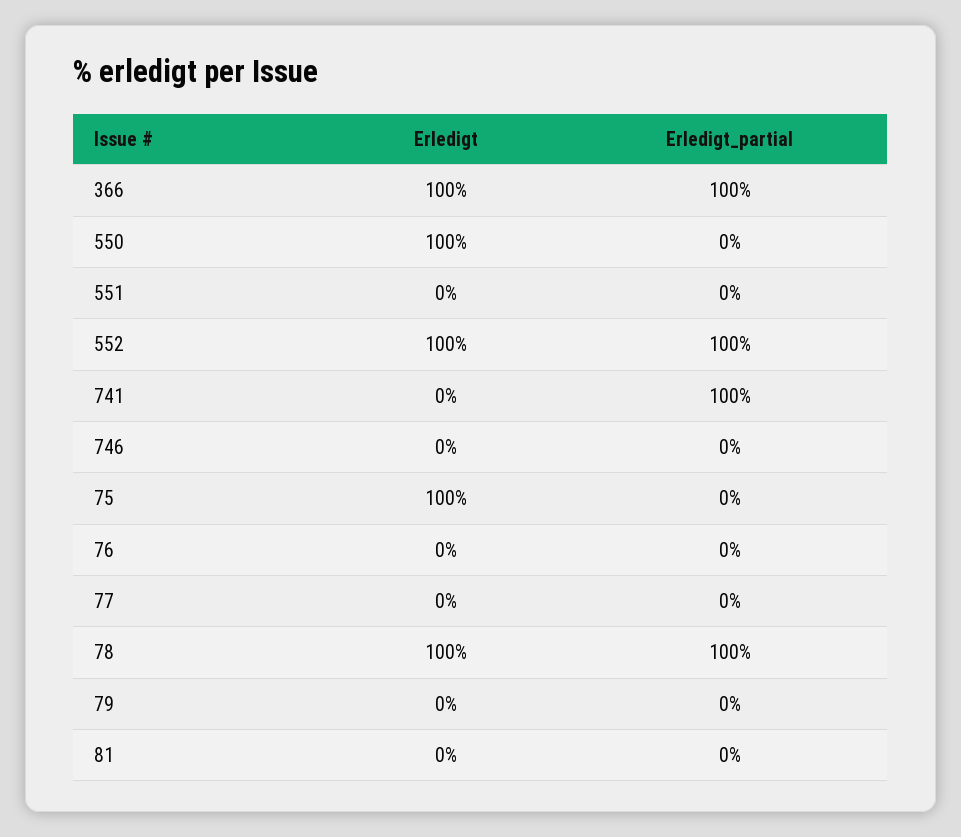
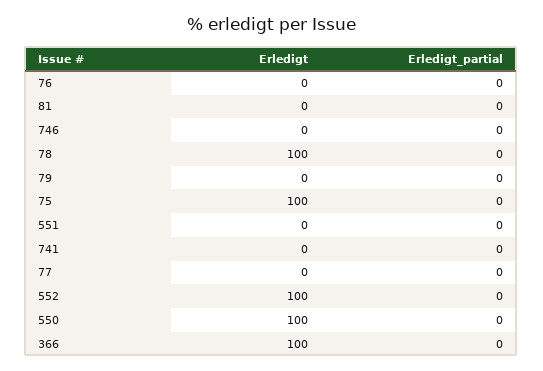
  {
    "Erledigt": {
      "366": 100,
      "550": 100,
      "551": 0,
      "552": 100,
      "741": 0,
      "746": 0,
      "75": 100,
      "76": 0,
      "77": 0,
      "78": 100,
      "79": 0,
      "81": 0
    },
    "Erledigt_partial": {
-     "366": 100,
+     "366": 0,
      "550": 0,
      "551": 0,
-     "552": 100,
+     "552": 0,
-     "741": 100,
+     "741": 0,
      "746": 0,
      "75": 0,
      "76": 0,
      "77": 0,
-     "78": 100,
+     "78": 0,
      "79": 0,
      "81": 0
    }
  }

